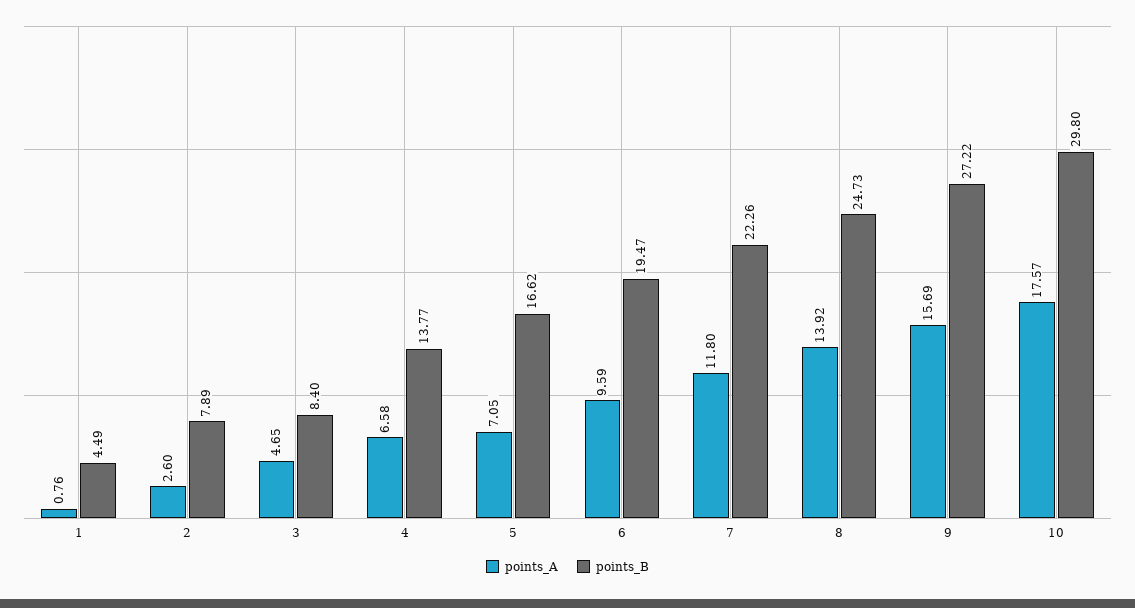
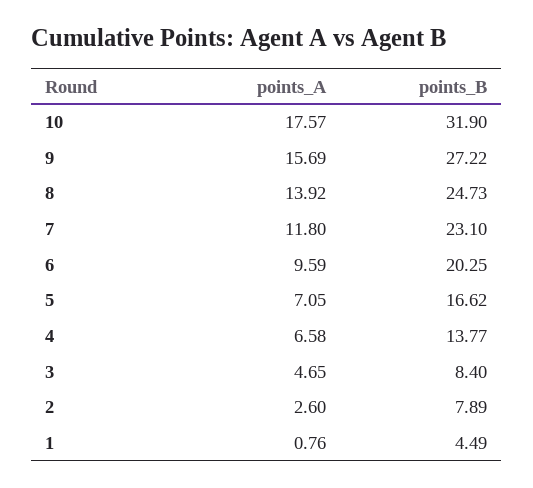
  {
    "points_A": {
      "1": 0.76,
      "2": 2.6,
      "3": 4.65,
      "4": 6.58,
      "5": 7.05,
      "6": 9.59,
      "7": 11.8,
      "8": 13.92,
      "9": 15.69,
      "10": 17.57
    },
    "points_B": {
      "1": 4.49,
      "2": 7.89,
      "3": 8.4,
      "4": 13.77,
      "5": 16.62,
-     "6": 19.47,
+     "6": 20.25,
-     "7": 22.26,
+     "7": 23.1,
      "8": 24.73,
      "9": 27.22,
-     "10": 29.8
+     "10": 31.9
    }
  }

